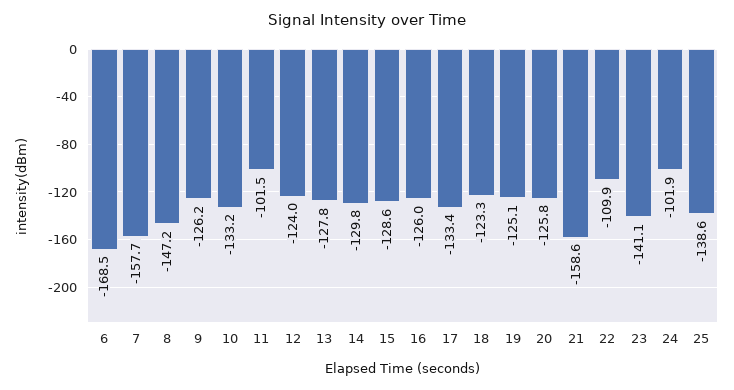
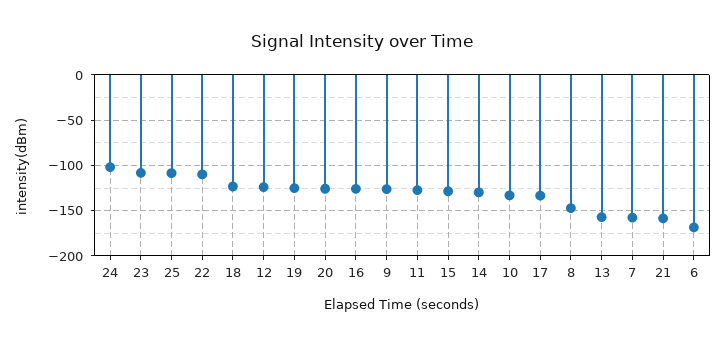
  {
    "6": -168.5,
    "7": -157.7,
    "8": -147.2,
    "9": -126.2,
    "10": -133.2,
-   "11": -101.5,
+   "11": -130,
    "12": -124,
-   "13": -127.8,
+   "13": -160,
    "14": -129.8,
    "15": -128.6,
    "16": -126,
    "17": -133.4,
    "18": -123.3,
    "19": -125.1,
    "20": -125.8,
    "21": -158.6,
    "22": -109.9,
-   "23": -141.1,
+   "23": -110,
    "24": -101.9,
-   "25": -138.6
+   "25": -110
  }

